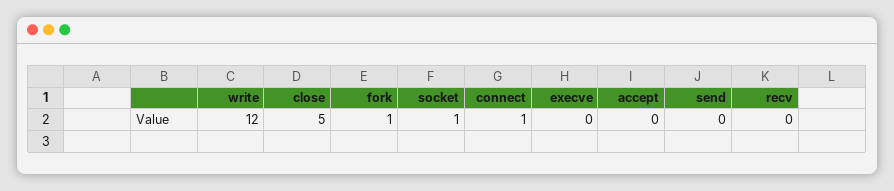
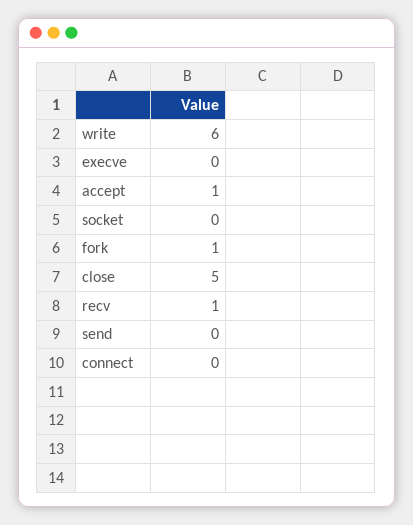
  {
-   "write": 12,
+   "write": 6,
    "close": 5,
    "fork": 1,
-   "socket": 1,
+   "socket": 0,
-   "connect": 1,
+   "connect": 0,
    "execve": 0,
-   "accept": 0,
+   "accept": 1,
    "send": 0,
-   "recv": 0
+   "recv": 1
  }

